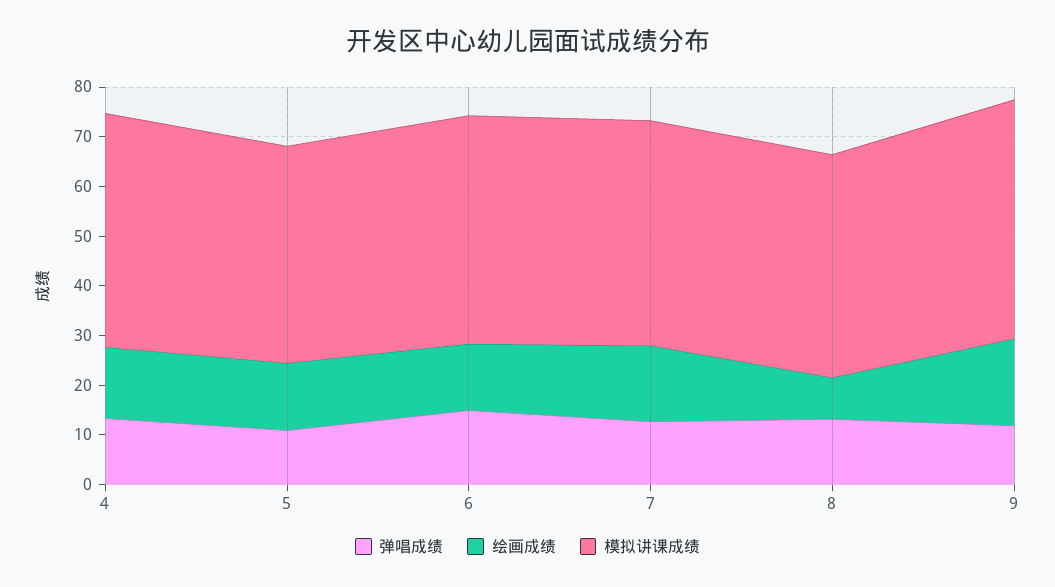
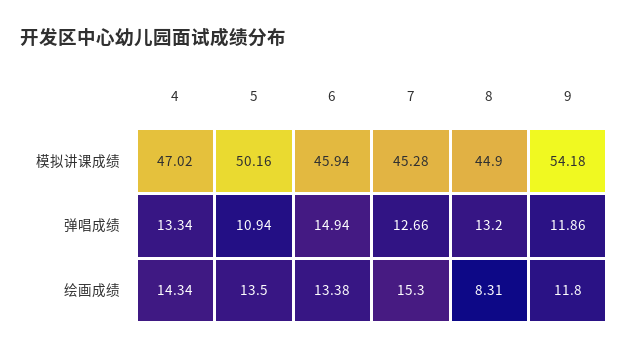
  {
    "弹唱成绩": {
      "4": 13.34,
      "5": 10.94,
      "6": 14.94,
      "7": 12.66,
      "8": 13.2,
      "9": 11.86
    },
    "绘画成绩": {
      "4": 14.34,
      "5": 13.5,
      "6": 13.38,
      "7": 15.3,
      "8": 8.31,
-     "9": 18
+     "9": 11.8
    },
    "模拟讲课成绩": {
      "4": 47.02,
-     "5": 44,
+     "5": 50.16,
      "6": 45.94,
      "7": 45.28,
      "8": 44.9,
-     "9": 48
+     "9": 54.18
    }
  }

